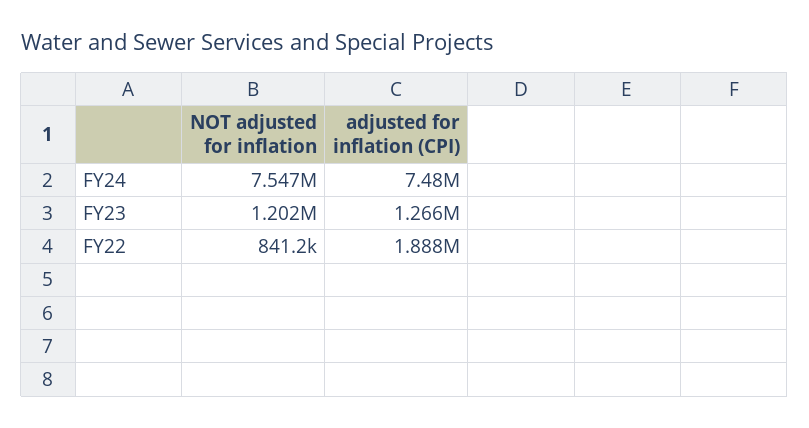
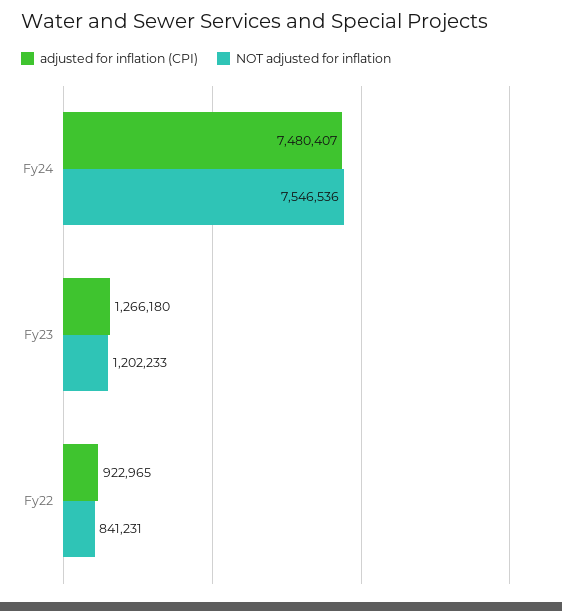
  {
    "NOT adjusted for inflation": {
      "FY24": 7546536,
      "FY23": 1202233,
      "FY22": 841231
    },
    "adjusted for inflation (CPI)": {
      "FY24": 7480407,
      "FY23": 1266180,
-     "FY22": 1888000
+     "FY22": 922965
    }
  }

